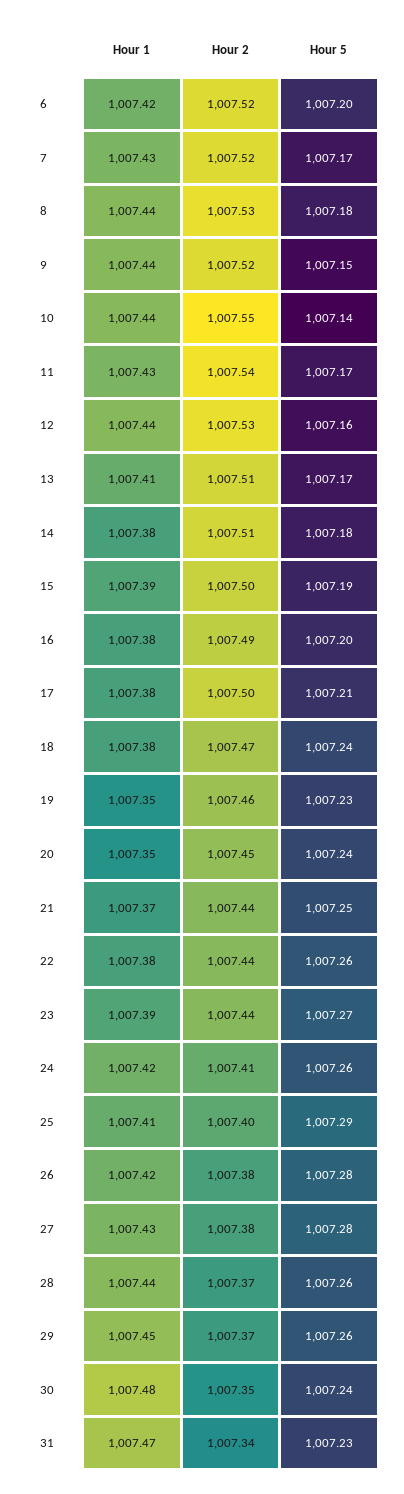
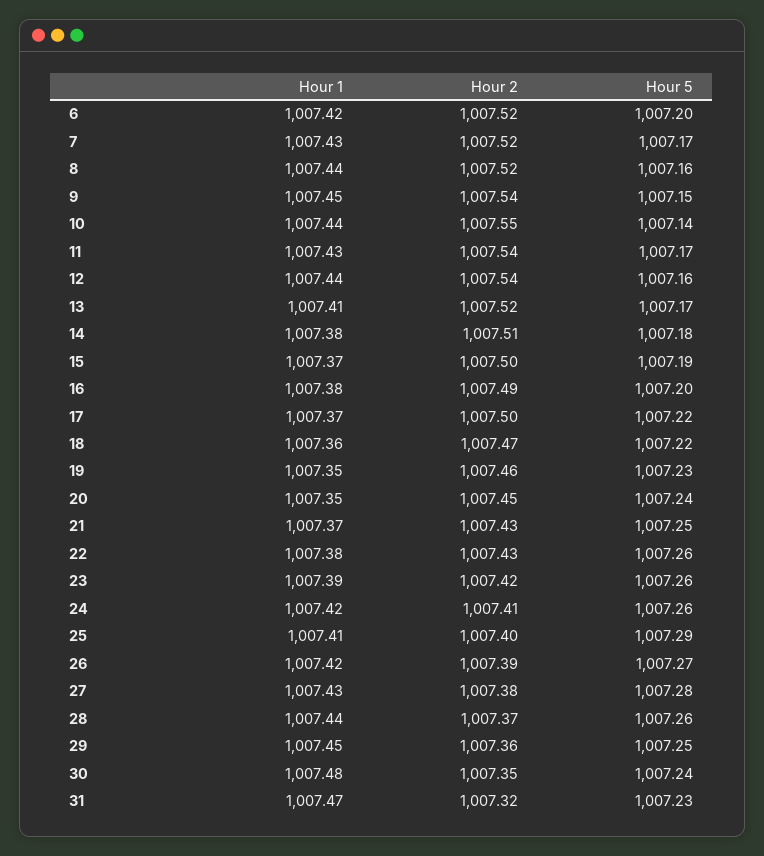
  {
    "Hour 1": {
      "6": 1007.42,
      "7": 1007.43,
      "8": 1007.44,
-     "9": 1007.44,
+     "9": 1007.45,
      "10": 1007.44,
      "11": 1007.43,
      "12": 1007.44,
      "13": 1007.41,
      "14": 1007.38,
-     "15": 1007.39,
+     "15": 1007.37,
      "16": 1007.38,
-     "17": 1007.38,
+     "17": 1007.37,
-     "18": 1007.38,
+     "18": 1007.36,
      "19": 1007.35,
      "20": 1007.35,
      "21": 1007.37,
      "22": 1007.38,
      "23": 1007.39,
      "24": 1007.42,
      "25": 1007.41,
      "26": 1007.42,
      "27": 1007.43,
      "28": 1007.44,
      "29": 1007.45,
      "30": 1007.48,
      "31": 1007.47
    },
    "Hour 2": {
      "6": 1007.52,
      "7": 1007.52,
-     "8": 1007.53,
+     "8": 1007.52,
-     "9": 1007.52,
+     "9": 1007.54,
      "10": 1007.55,
      "11": 1007.54,
-     "12": 1007.53,
+     "12": 1007.54,
-     "13": 1007.51,
+     "13": 1007.52,
      "14": 1007.51,
      "15": 1007.5,
      "16": 1007.49,
      "17": 1007.5,
      "18": 1007.47,
      "19": 1007.46,
      "20": 1007.45,
-     "21": 1007.44,
+     "21": 1007.43,
-     "22": 1007.44,
+     "22": 1007.43,
-     "23": 1007.44,
+     "23": 1007.42,
      "24": 1007.41,
      "25": 1007.4,
-     "26": 1007.38,
+     "26": 1007.39,
      "27": 1007.38,
      "28": 1007.37,
-     "29": 1007.37,
+     "29": 1007.36,
      "30": 1007.35,
-     "31": 1007.34
+     "31": 1007.32
    },
    "Hour 5": {
      "6": 1007.2,
      "7": 1007.17,
-     "8": 1007.18,
+     "8": 1007.16,
      "9": 1007.15,
      "10": 1007.14,
      "11": 1007.17,
      "12": 1007.16,
      "13": 1007.17,
      "14": 1007.18,
      "15": 1007.19,
      "16": 1007.2,
-     "17": 1007.21,
+     "17": 1007.22,
-     "18": 1007.24,
+     "18": 1007.22,
      "19": 1007.23,
      "20": 1007.24,
      "21": 1007.25,
      "22": 1007.26,
-     "23": 1007.27,
+     "23": 1007.26,
      "24": 1007.26,
      "25": 1007.29,
-     "26": 1007.28,
+     "26": 1007.27,
      "27": 1007.28,
      "28": 1007.26,
-     "29": 1007.26,
+     "29": 1007.25,
      "30": 1007.24,
      "31": 1007.23
    }
  }

